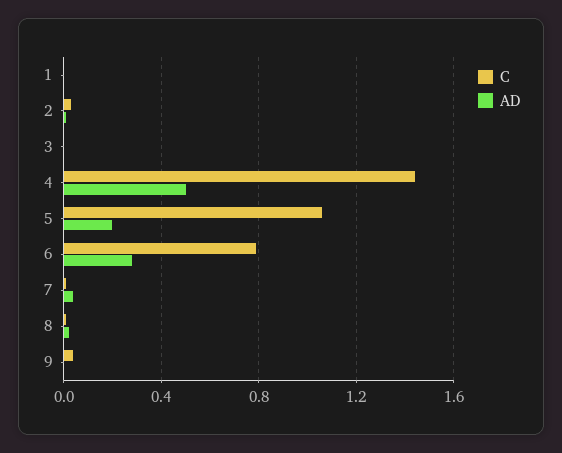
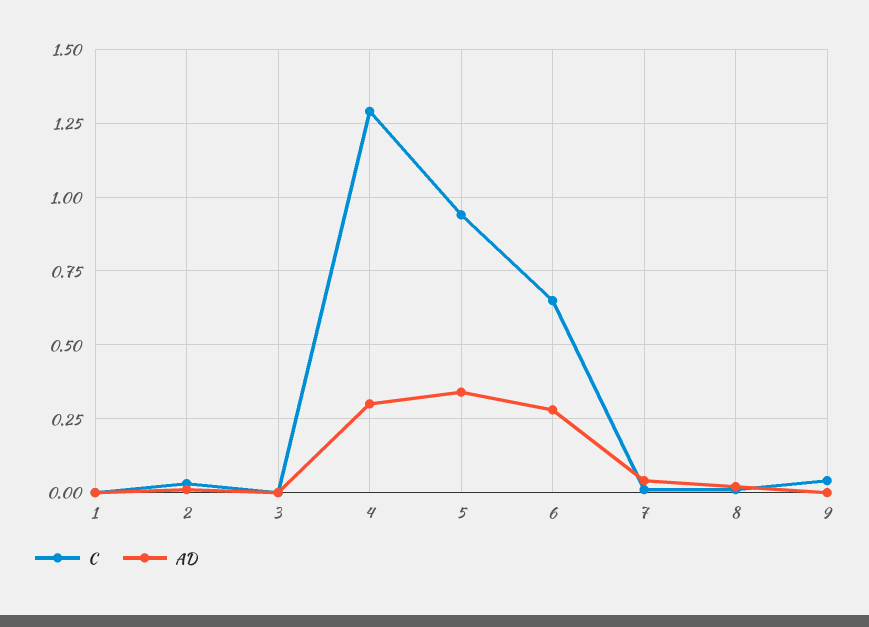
  {
    "C": {
      "1": 0,
      "2": 0.05,
      "3": 0,
-     "4": 1.45,
+     "4": 1.3,
-     "5": 1.05,
+     "5": 0.95,
-     "6": 0.8,
+     "6": 0.65,
      "7": 0,
      "8": 0,
      "9": 0.05
    },
    "AD": {
      "1": 0,
      "2": 0,
      "3": 0,
-     "4": 0.5,
+     "4": 0.3,
-     "5": 0.2,
+     "5": 0.35,
      "6": 0.3,
      "7": 0.05,
      "8": 0,
      "9": 0
    }
  }

